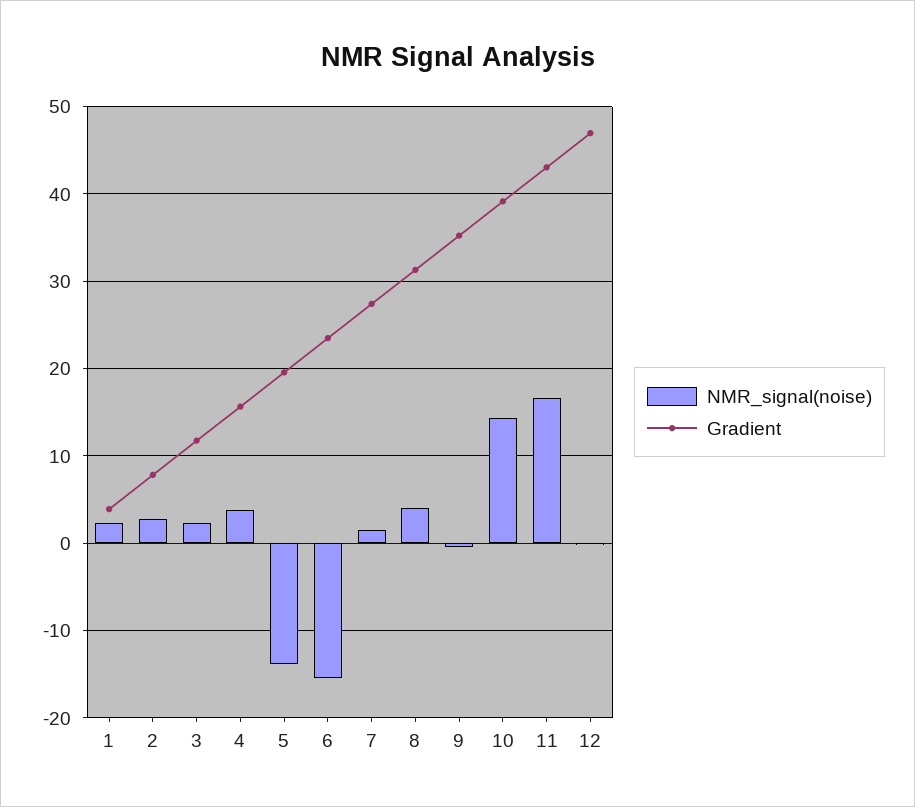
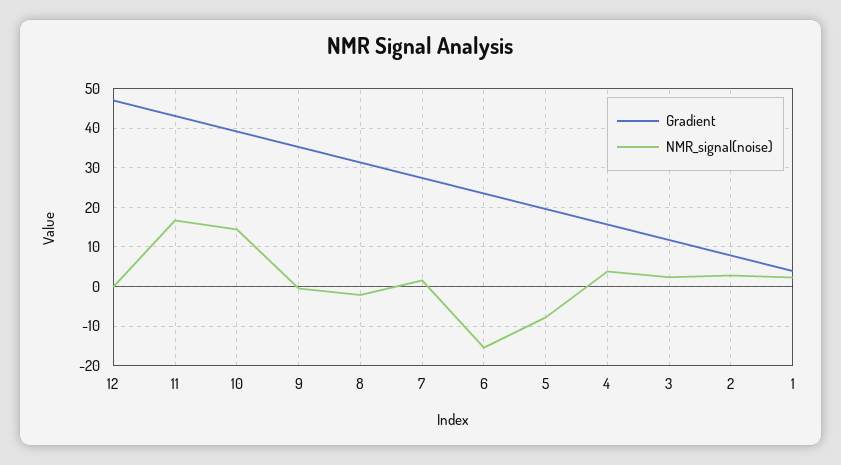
  {
    "NMR_signal(noise)": {
      "1": 2,
      "2": 3,
      "3": 2,
      "4": 4,
-     "5": -14,
+     "5": -8,
      "6": -15,
      "7": 2,
-     "8": 4,
+     "8": -2,
      "9": 0,
      "10": 14,
      "11": 17,
      "12": 0
    },
    "Gradient": {
      "1": 4,
      "2": 8,
      "3": 12,
      "4": 16,
      "5": 20,
      "6": 23,
      "7": 27,
      "8": 31,
      "9": 35,
      "10": 39,
      "11": 43,
      "12": 47
    }
  }

